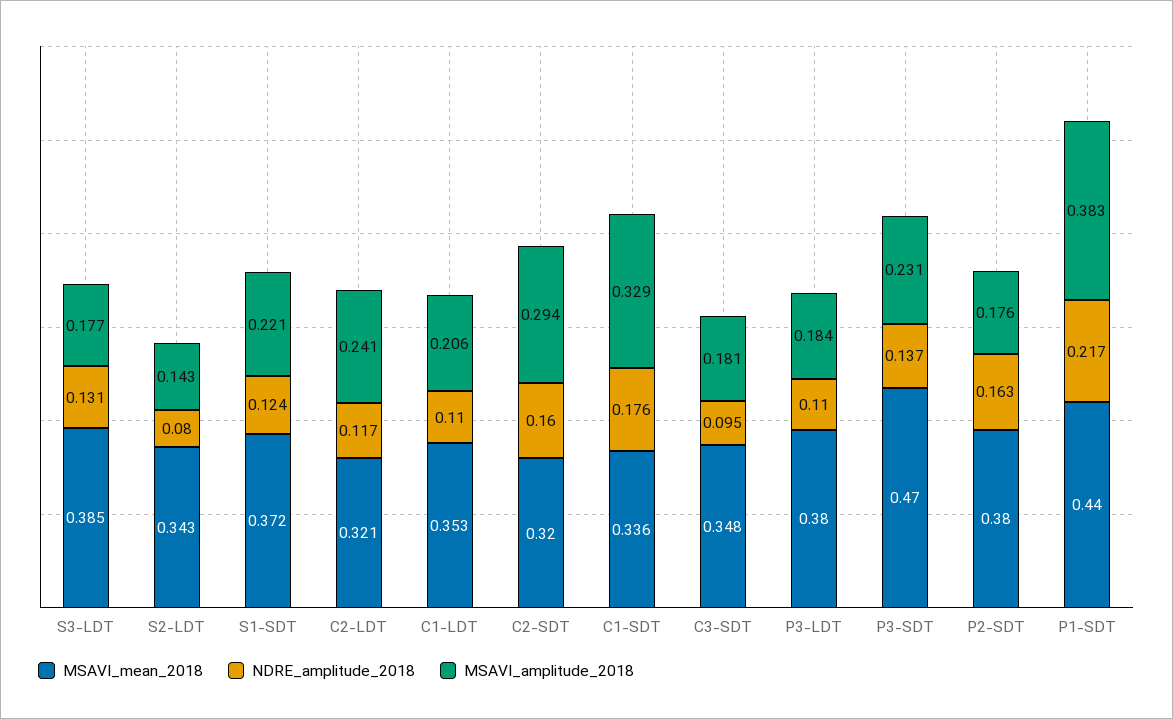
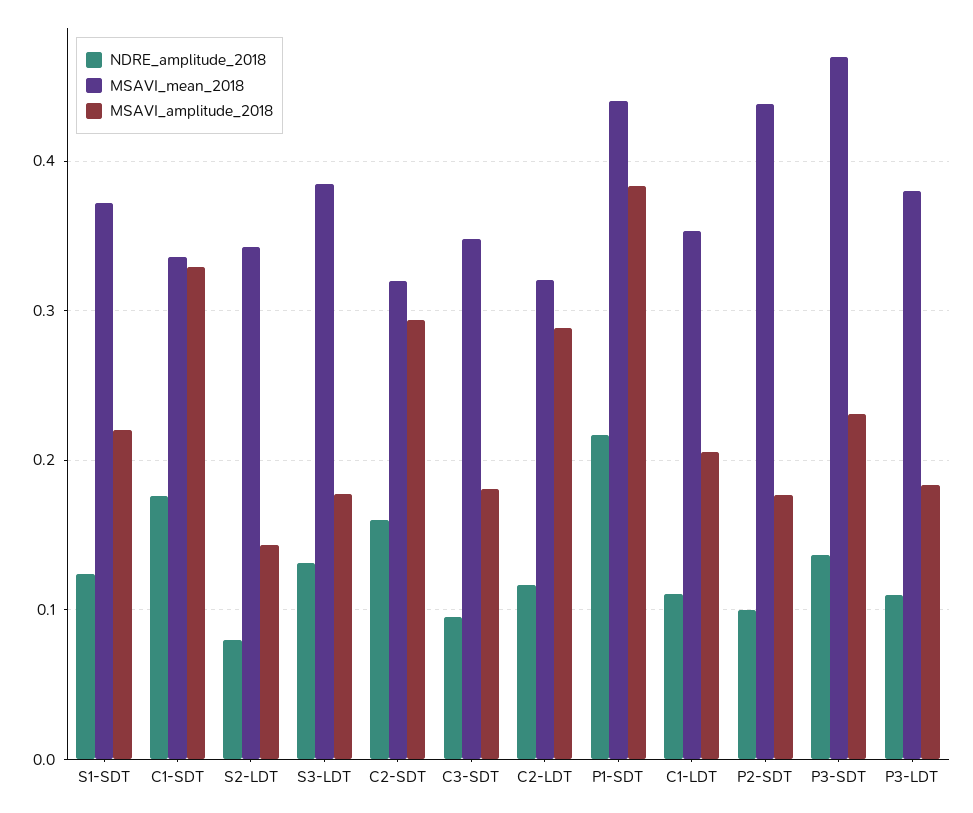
  {
    "MSAVI_mean_2018": {
      "S3-LDT": 0.385,
      "S2-LDT": 0.343,
      "S1-SDT": 0.372,
      "C2-LDT": 0.321,
      "C1-LDT": 0.353,
      "C2-SDT": 0.32,
      "C1-SDT": 0.336,
      "C3-SDT": 0.348,
      "P3-LDT": 0.38,
      "P3-SDT": 0.47,
-     "P2-SDT": 0.38,
+     "P2-SDT": 0.44,
      "P1-SDT": 0.44
    },
    "NDRE_amplitude_2018": {
      "S3-LDT": 0.131,
      "S2-LDT": 0.08,
      "S1-SDT": 0.124,
      "C2-LDT": 0.117,
      "C1-LDT": 0.11,
      "C2-SDT": 0.16,
      "C1-SDT": 0.176,
      "C3-SDT": 0.095,
      "P3-LDT": 0.11,
      "P3-SDT": 0.137,
-     "P2-SDT": 0.163,
+     "P2-SDT": 0.1,
      "P1-SDT": 0.217
    },
    "MSAVI_amplitude_2018": {
      "S3-LDT": 0.177,
      "S2-LDT": 0.143,
      "S1-SDT": 0.221,
-     "C2-LDT": 0.241,
+     "C2-LDT": 0.29,
      "C1-LDT": 0.206,
      "C2-SDT": 0.294,
      "C1-SDT": 0.329,
      "C3-SDT": 0.181,
      "P3-LDT": 0.184,
      "P3-SDT": 0.231,
      "P2-SDT": 0.176,
      "P1-SDT": 0.383
    }
  }

